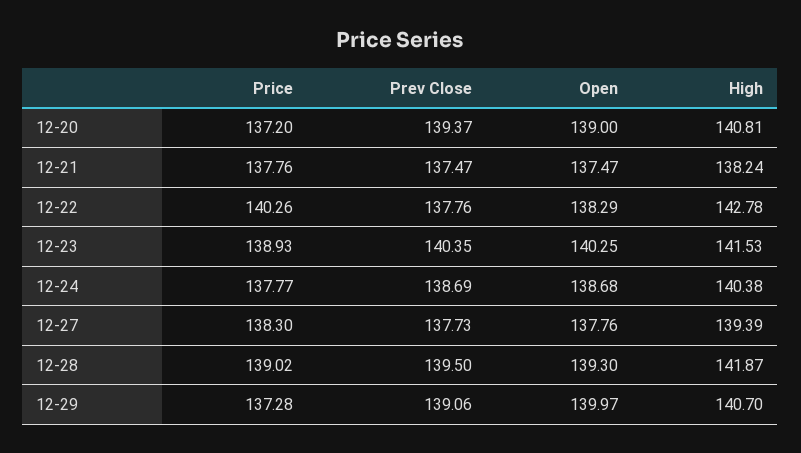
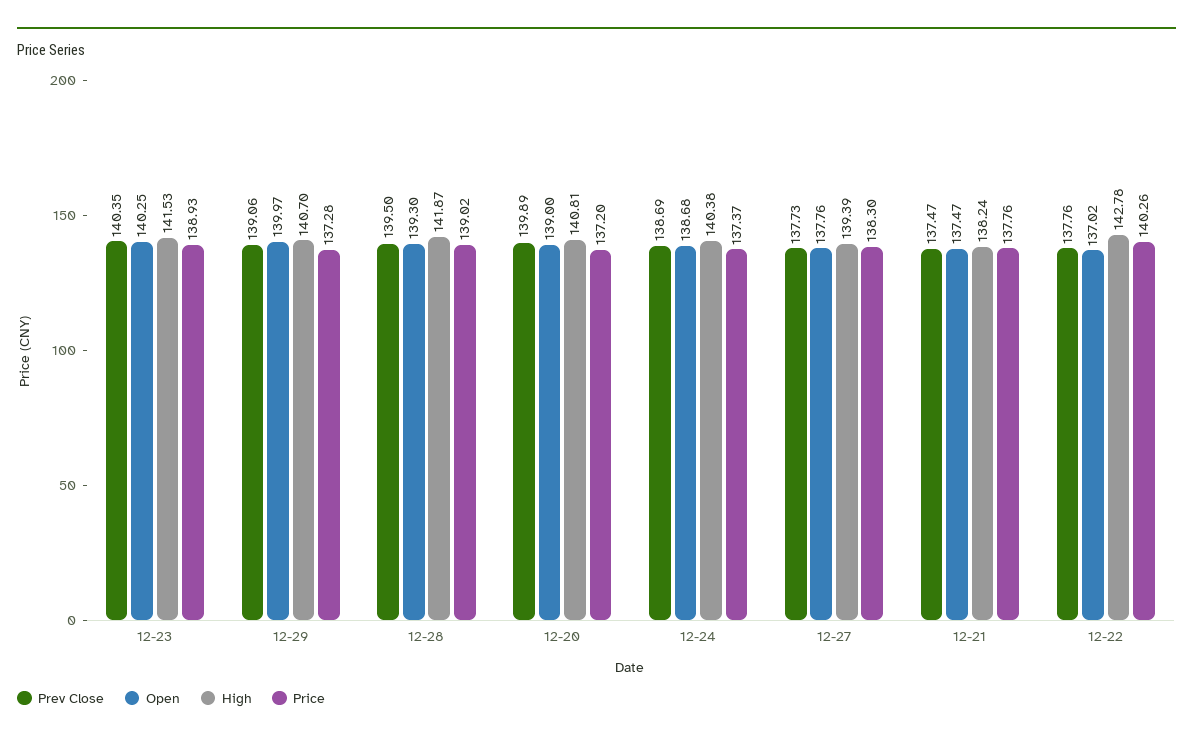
  {
    "Price": {
      "12-20": 137.2,
      "12-21": 137.76,
      "12-22": 140.26,
      "12-23": 138.93,
-     "12-24": 137.77,
+     "12-24": 137.37,
      "12-27": 138.3,
      "12-28": 139.02,
      "12-29": 137.28
    },
    "Prev Close": {
-     "12-20": 139.37,
+     "12-20": 139.89,
      "12-21": 137.47,
      "12-22": 137.76,
      "12-23": 140.35,
      "12-24": 138.69,
      "12-27": 137.73,
      "12-28": 139.5,
      "12-29": 139.06
    },
    "Open": {
      "12-20": 139,
      "12-21": 137.47,
-     "12-22": 138.29,
+     "12-22": 137.02,
      "12-23": 140.25,
      "12-24": 138.68,
      "12-27": 137.76,
      "12-28": 139.3,
      "12-29": 139.97
    },
    "High": {
      "12-20": 140.81,
      "12-21": 138.24,
      "12-22": 142.78,
      "12-23": 141.53,
      "12-24": 140.38,
      "12-27": 139.39,
      "12-28": 141.87,
      "12-29": 140.7
    }
  }

